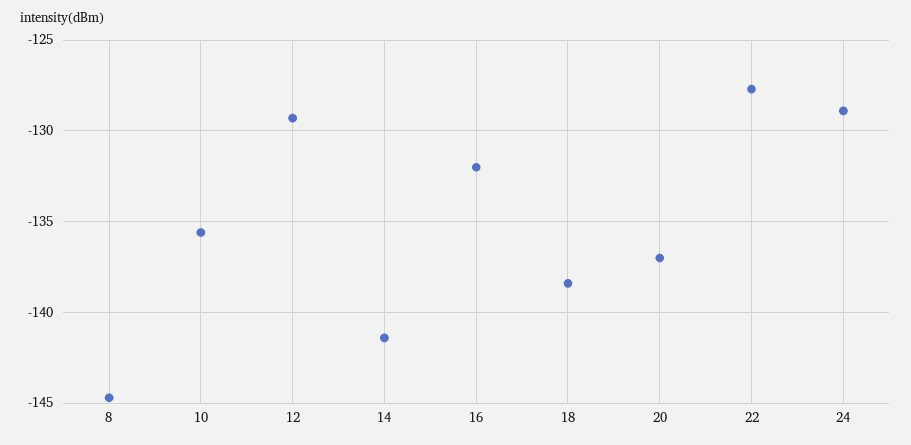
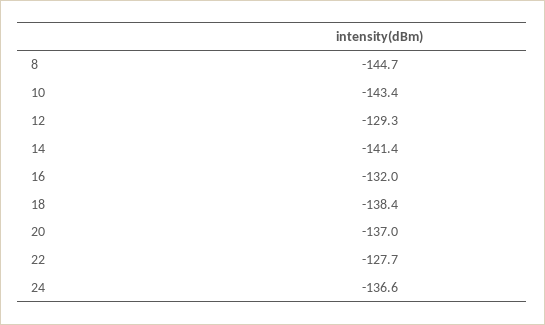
  {
    "8": -144.7,
-   "10": -135.5,
+   "10": -143.4,
    "12": -129.3,
    "14": -141.4,
    "16": -132,
    "18": -138.4,
    "20": -137,
    "22": -127.7,
-   "24": -129
+   "24": -136.6
  }

